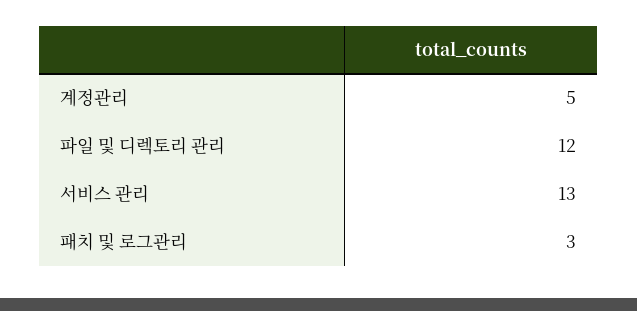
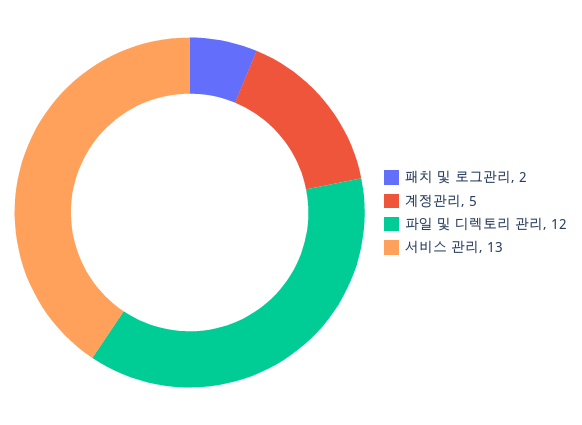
  {
    "계정관리": 5,
    "파일 및 디렉토리 관리": 12,
    "서비스 관리": 13,
-   "패치 및 로그관리": 3
+   "패치 및 로그관리": 2
  }

